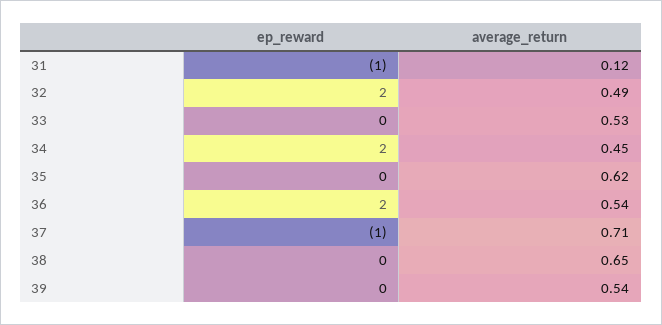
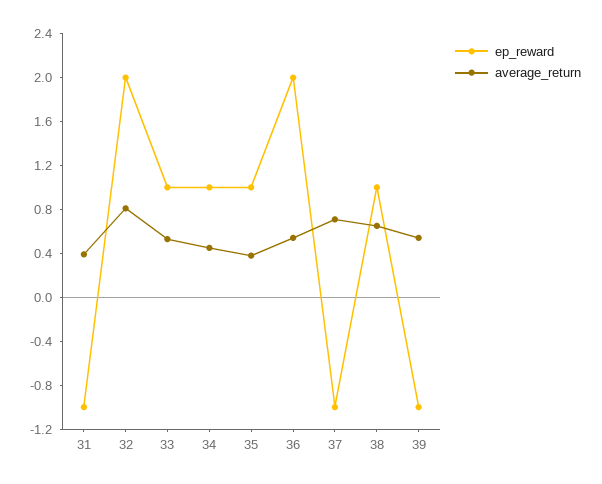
  {
    "ep_reward": {
      "31": -1,
      "32": 2,
-     "33": 0,
+     "33": 1,
-     "34": 2,
+     "34": 1,
-     "35": 0,
+     "35": 1,
      "36": 2,
      "37": -1,
-     "38": 0,
+     "38": 1,
-     "39": 0
+     "39": -1
    },
    "average_return": {
-     "31": 0.12,
+     "31": 0.4,
-     "32": 0.49,
+     "32": 0.8,
      "33": 0.53,
      "34": 0.45,
-     "35": 0.62,
+     "35": 0.4,
      "36": 0.54,
      "37": 0.71,
      "38": 0.65,
      "39": 0.54
    }
  }

